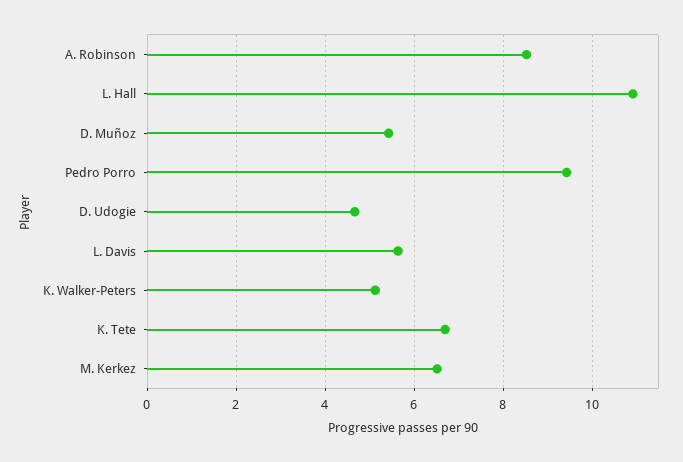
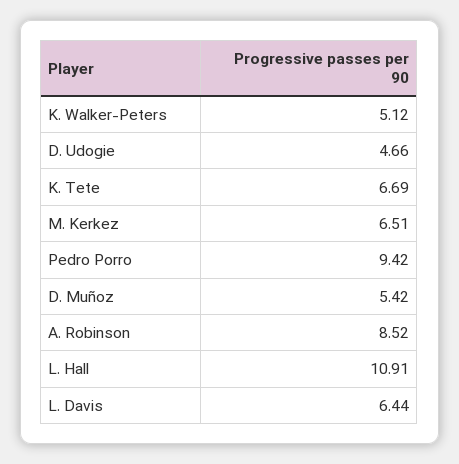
  {
    "A. Robinson": 8.52,
    "L. Hall": 10.91,
    "D. Muñoz": 5.42,
    "Pedro Porro": 9.42,
    "D. Udogie": 4.66,
-   "L. Davis": 5.6,
+   "L. Davis": 6.44,
    "K. Walker-Peters": 5.12,
    "K. Tete": 6.69,
    "M. Kerkez": 6.51
  }

